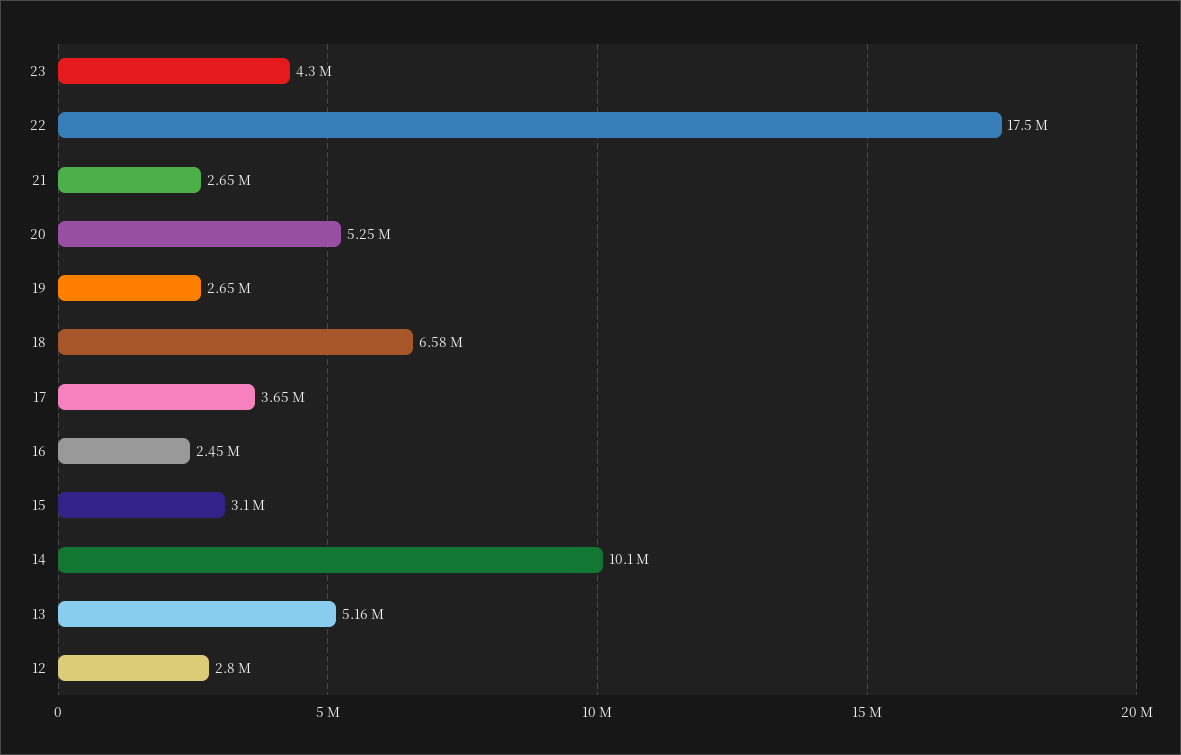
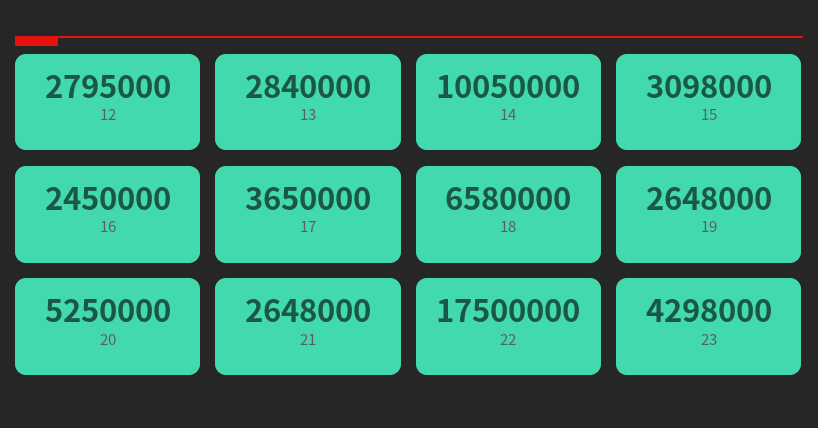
  {
    "23": 4298000,
    "22": 17500000,
    "21": 2648000,
    "20": 5250000,
    "19": 2648000,
    "18": 6580000,
    "17": 3650000,
    "16": 2450000,
    "15": 3098000,
    "14": 10050000,
-   "13": 5160000,
+   "13": 2840000,
    "12": 2795000
  }

